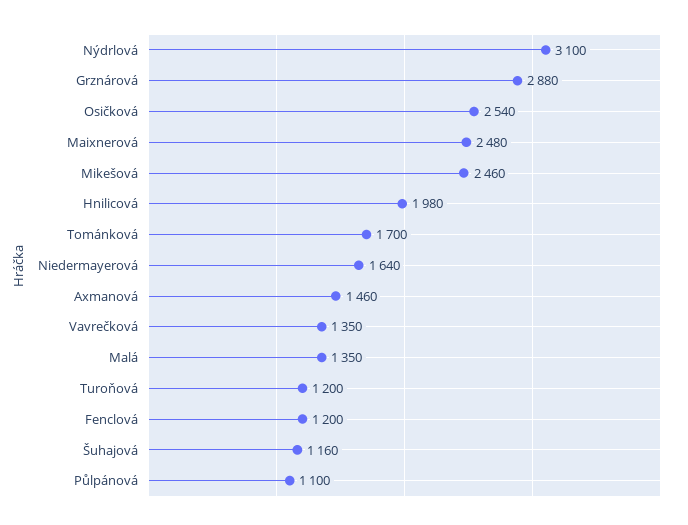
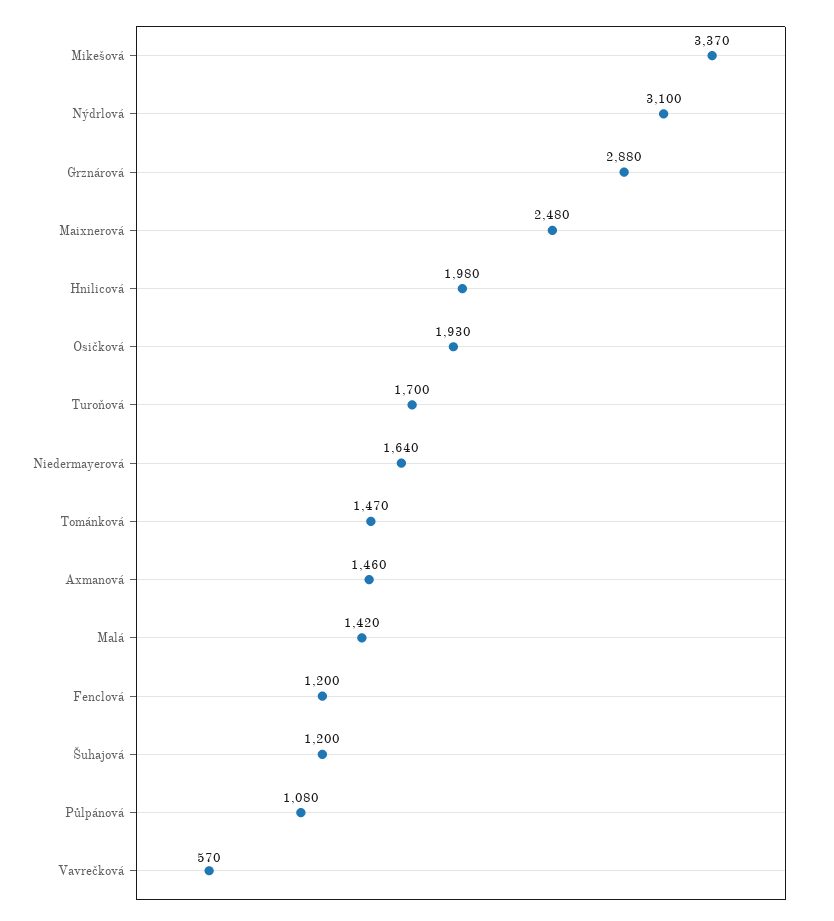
  {
    "Nýdrlová": 3100,
    "Grznárová": 2880,
-   "Osičková": 2540,
+   "Osičková": 1930,
    "Maixnerová": 2480,
-   "Mikešová": 2460,
+   "Mikešová": 3370,
    "Hnilicová": 1980,
-   "Tománková": 1700,
+   "Tománková": 1470,
    "Niedermayerová": 1640,
    "Axmanová": 1460,
-   "Vavrečková": 1350,
+   "Vavrečková": 570,
-   "Malá": 1350,
+   "Malá": 1420,
-   "Turoňová": 1200,
+   "Turoňová": 1700,
    "Fenclová": 1200,
-   "Šuhajová": 1160,
+   "Šuhajová": 1200,
-   "Půlpánová": 1100
+   "Půlpánová": 1080
  }

